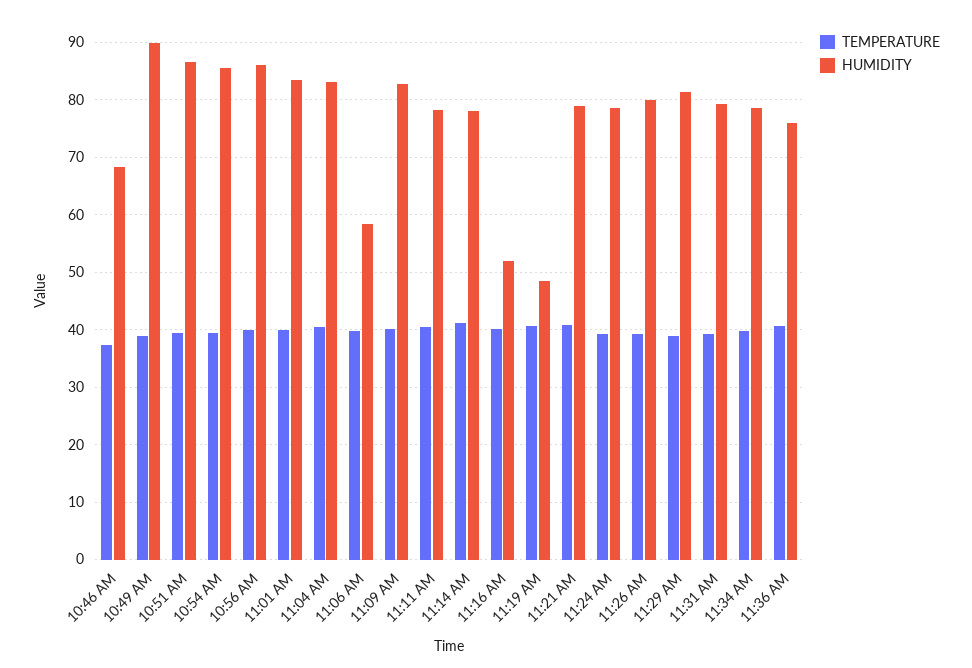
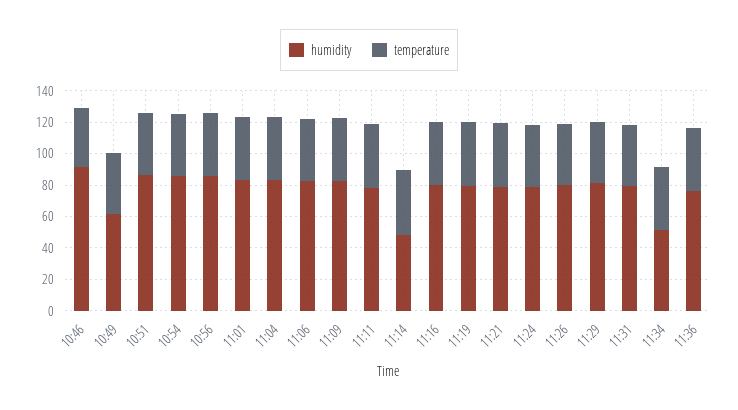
  {
    "TEMPERATURE": {
      "10:46 AM": 38,
      "10:49 AM": 38,
      "10:51 AM": 40,
      "10:54 AM": 40,
      "10:56 AM": 40,
      "11:01 AM": 40,
      "11:04 AM": 40,
      "11:06 AM": 40,
      "11:09 AM": 40,
      "11:11 AM": 40,
      "11:14 AM": 42,
      "11:16 AM": 40,
      "11:19 AM": 40,
      "11:21 AM": 40,
      "11:24 AM": 40,
      "11:26 AM": 40,
      "11:29 AM": 38,
      "11:31 AM": 40,
      "11:34 AM": 40,
      "11:36 AM": 40
    },
    "HUMIDITY": {
-     "10:46 AM": 68,
+     "10:46 AM": 90,
-     "10:49 AM": 90,
+     "10:49 AM": 60,
      "10:51 AM": 86,
      "10:54 AM": 86,
      "10:56 AM": 86,
      "11:01 AM": 84,
      "11:04 AM": 84,
-     "11:06 AM": 58,
+     "11:06 AM": 80,
      "11:09 AM": 82,
      "11:11 AM": 78,
-     "11:14 AM": 78,
+     "11:14 AM": 50,
-     "11:16 AM": 52,
+     "11:16 AM": 80,
-     "11:19 AM": 48,
+     "11:19 AM": 80,
      "11:21 AM": 78,
      "11:24 AM": 78,
      "11:26 AM": 80,
      "11:29 AM": 82,
      "11:31 AM": 80,
-     "11:34 AM": 78,
+     "11:34 AM": 50,
      "11:36 AM": 76
    }
  }

